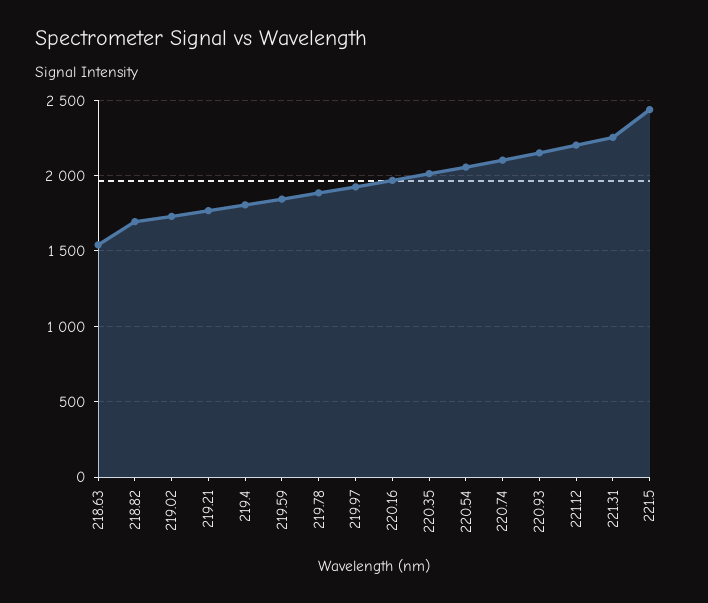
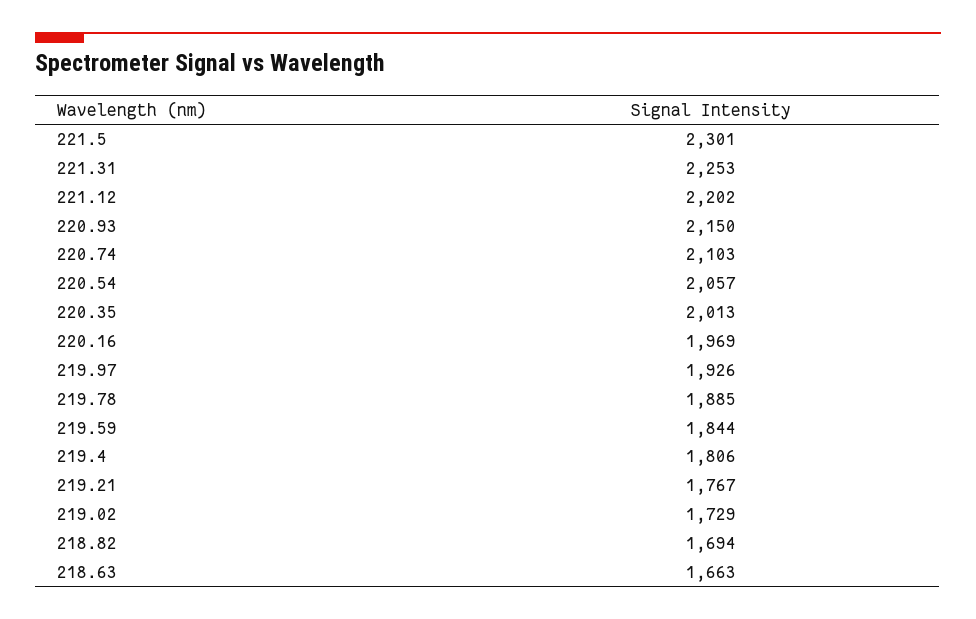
  {
-   "218.63": 1550,
+   "218.63": 1663,
    "218.82": 1694,
    "219.02": 1729,
    "219.21": 1767,
    "219.4": 1806,
    "219.59": 1844,
    "219.78": 1885,
    "219.97": 1926,
    "220.16": 1969,
    "220.35": 2013,
    "220.54": 2057,
    "220.74": 2103,
    "220.93": 2150,
    "221.12": 2202,
    "221.31": 2253,
-   "221.5": 2450
+   "221.5": 2301
  }

